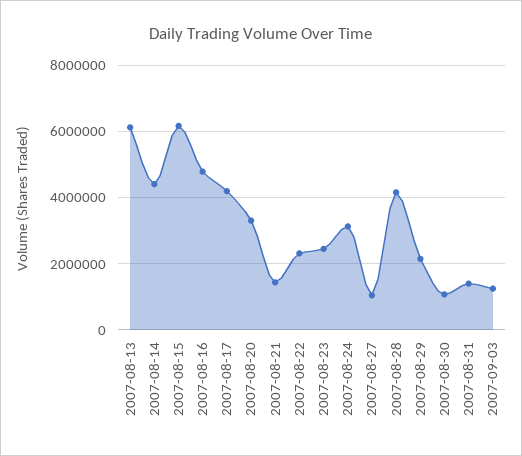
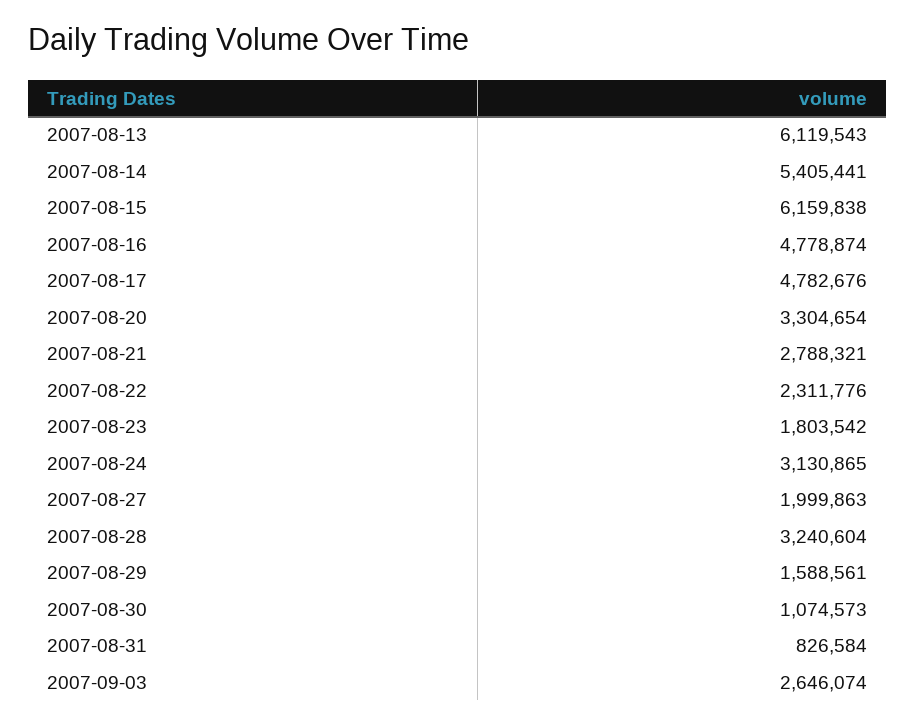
  {
    "2007-08-13": 6119543,
-   "2007-08-14": 4400000,
+   "2007-08-14": 5405441,
    "2007-08-15": 6159838,
    "2007-08-16": 4778874,
-   "2007-08-17": 4200000,
+   "2007-08-17": 4782676,
    "2007-08-20": 3304654,
-   "2007-08-21": 1400000,
+   "2007-08-21": 2788321,
    "2007-08-22": 2311776,
-   "2007-08-23": 2400000,
+   "2007-08-23": 1803542,
    "2007-08-24": 3130865,
-   "2007-08-27": 1000000,
+   "2007-08-27": 1999863,
-   "2007-08-28": 4200000,
+   "2007-08-28": 3240604,
-   "2007-08-29": 2200000,
+   "2007-08-29": 1588561,
    "2007-08-30": 1074573,
-   "2007-08-31": 1400000,
+   "2007-08-31": 826584,
-   "2007-09-03": 1200000
+   "2007-09-03": 2646074
  }

